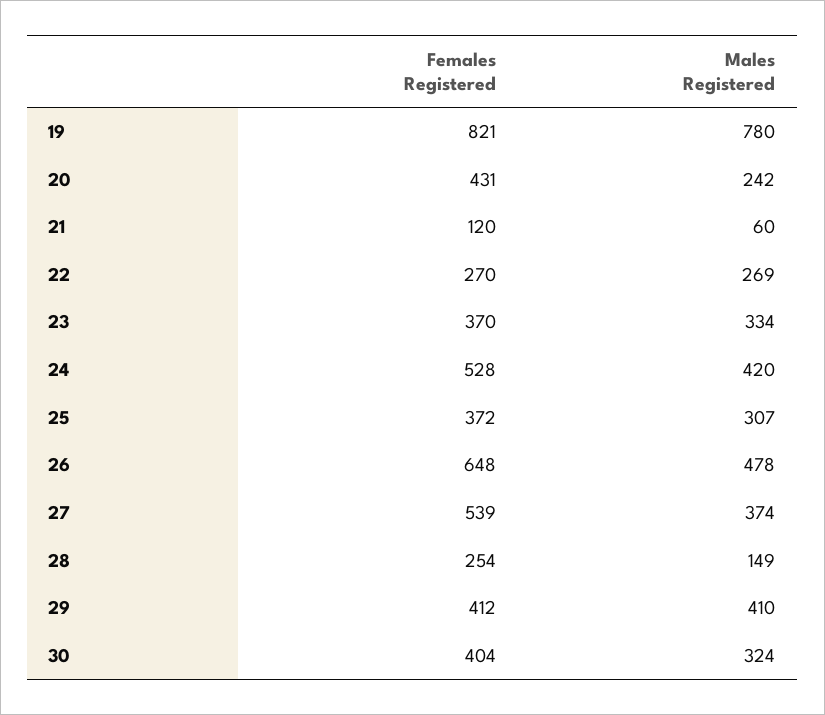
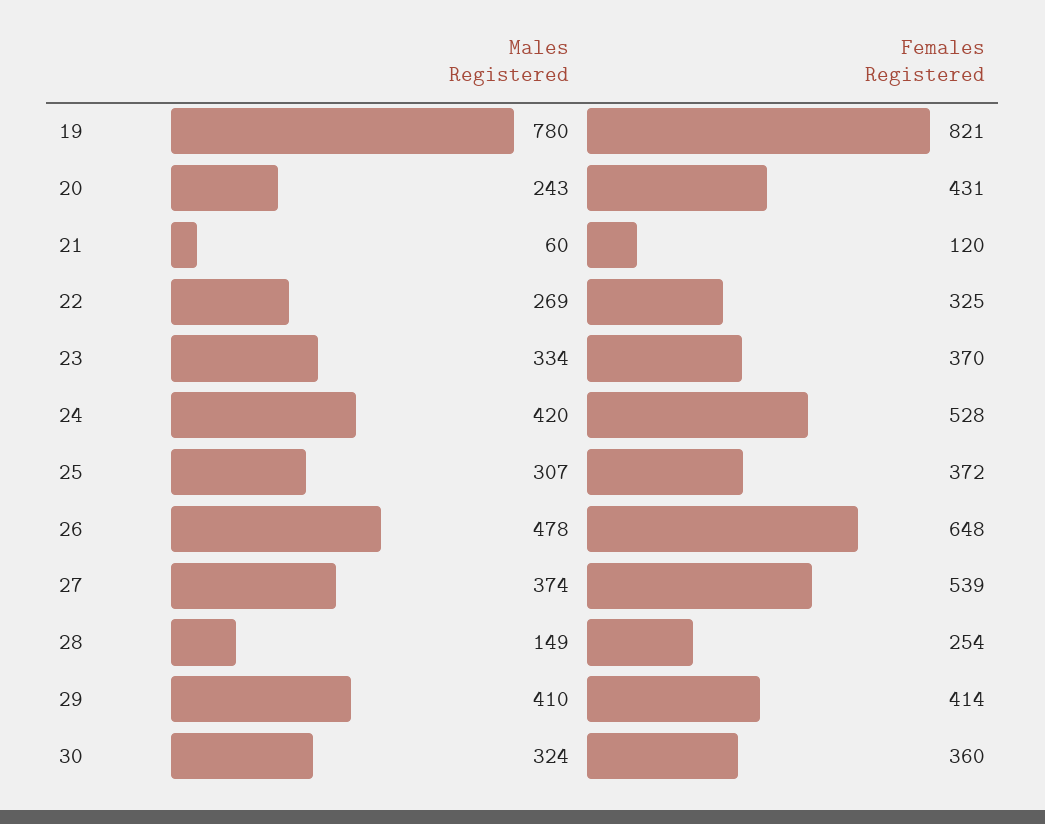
  {
    "Females Registered": {
      "19": 821,
      "20": 431,
      "21": 120,
-     "22": 270,
+     "22": 325,
      "23": 370,
      "24": 528,
      "25": 372,
      "26": 648,
      "27": 539,
      "28": 254,
-     "29": 412,
+     "29": 414,
-     "30": 404
+     "30": 360
    },
    "Males Registered": {
      "19": 780,
-     "20": 242,
+     "20": 243,
      "21": 60,
      "22": 269,
      "23": 334,
      "24": 420,
      "25": 307,
      "26": 478,
      "27": 374,
      "28": 149,
      "29": 410,
      "30": 324
    }
  }

